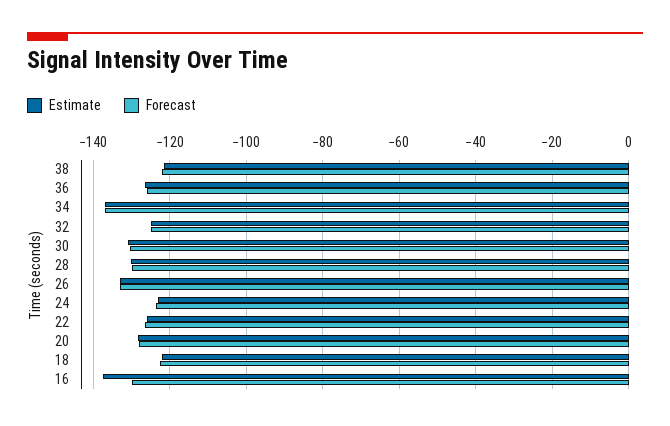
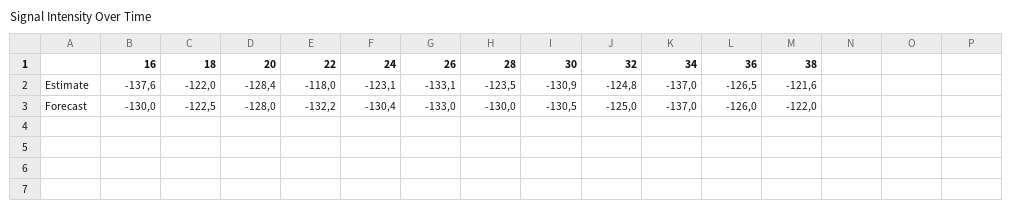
  {
    "Estimate": {
      "38": -121.6,
      "36": -126.5,
      "34": -137,
      "32": -124.8,
      "30": -130.9,
-     "28": -130,
+     "28": -123.5,
      "26": -133.1,
      "24": -123.1,
-     "22": -126,
+     "22": -118,
      "20": -128.4,
      "18": -122,
      "16": -137.6
    },
    "Forecast": {
      "38": -122,
      "36": -126,
      "34": -137,
      "32": -125,
      "30": -130.5,
      "28": -130,
      "26": -133,
-     "24": -124,
+     "24": -130.4,
-     "22": -126,
+     "22": -132.2,
      "20": -128,
      "18": -122.5,
      "16": -130
    }
  }

